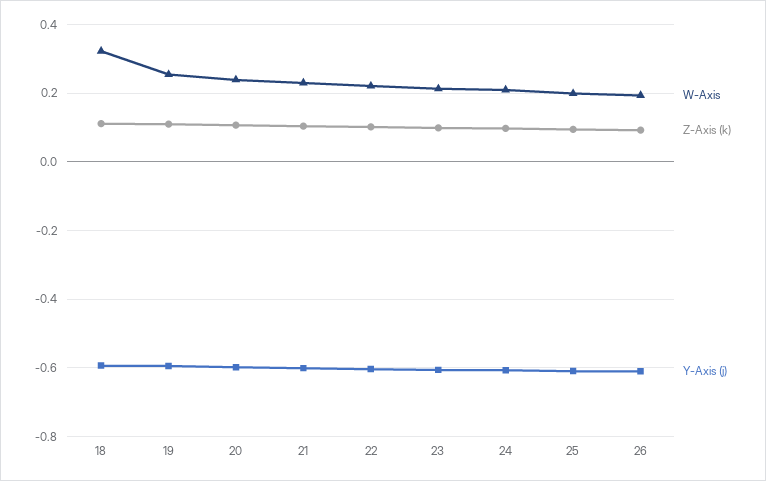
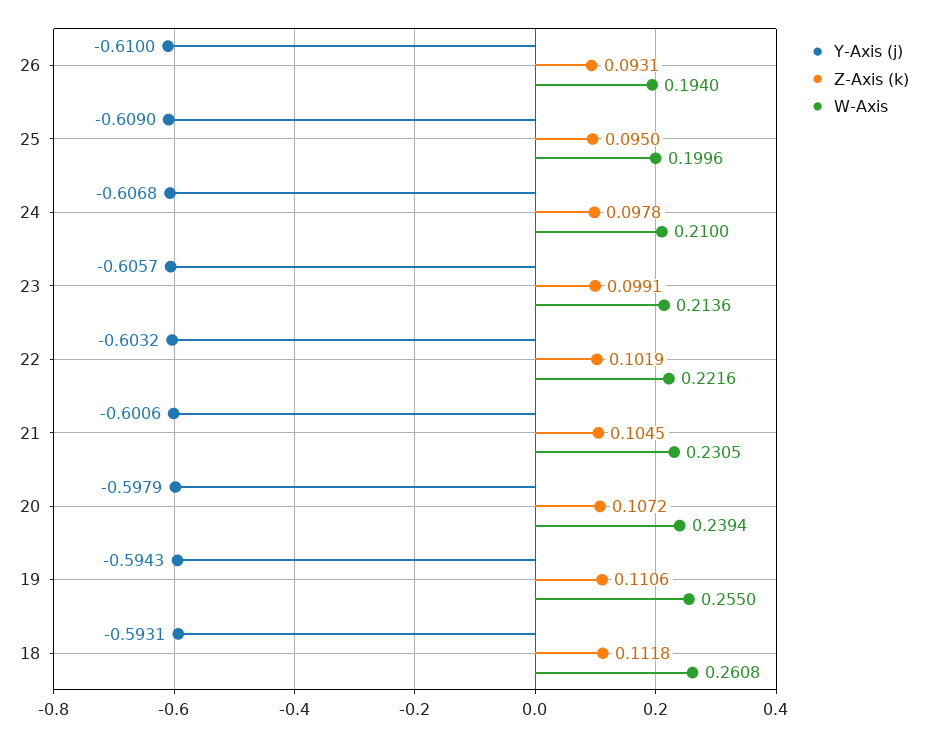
  {
    "W-Axis": {
-     "18": 0.32,
+     "18": 0.2608,
      "19": 0.255,
      "20": 0.2394,
      "21": 0.2305,
      "22": 0.2216,
      "23": 0.2136,
      "24": 0.21,
      "25": 0.1996,
      "26": 0.194
    },
    "Z-Axis (k)": {
      "18": 0.1118,
      "19": 0.1106,
      "20": 0.1072,
      "21": 0.1045,
      "22": 0.1019,
      "23": 0.0991,
      "24": 0.0978,
      "25": 0.095,
      "26": 0.0931
    },
    "Y-Axis (j)": {
      "18": -0.5931,
      "19": -0.5943,
      "20": -0.5979,
      "21": -0.6006,
      "22": -0.6032,
      "23": -0.6057,
      "24": -0.6068,
      "25": -0.609,
      "26": -0.61
    }
  }

